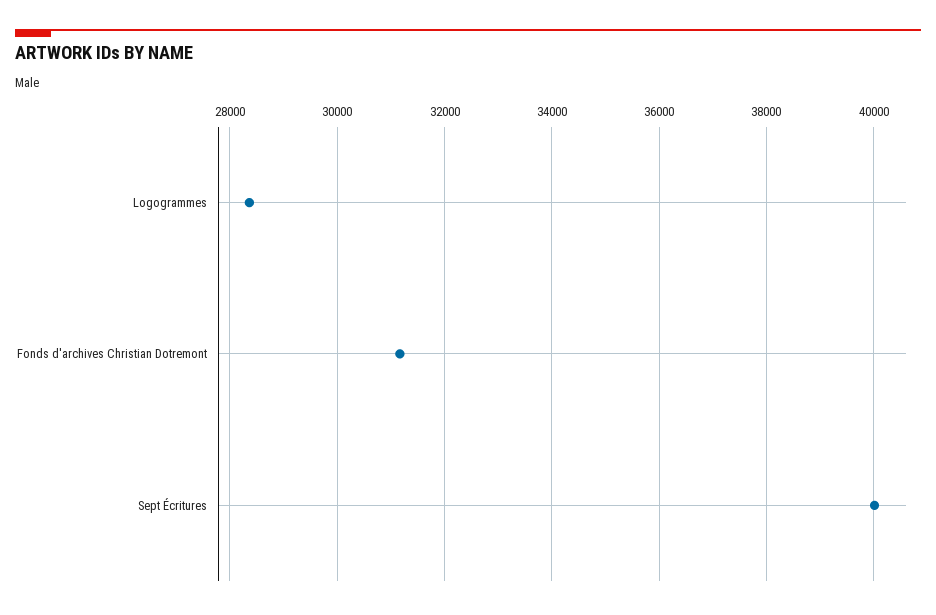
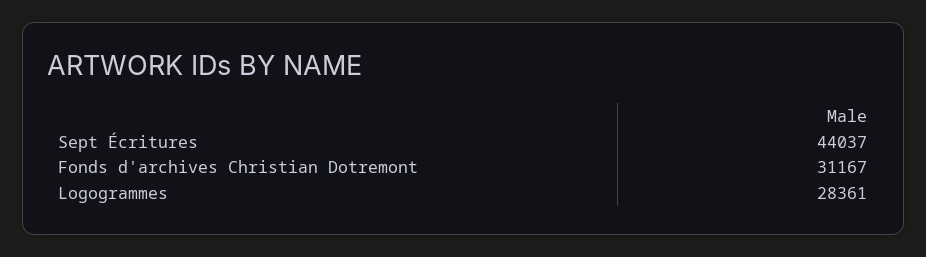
  {
    "Logogrammes": 28361,
    "Fonds d'archives Christian Dotremont": 31167,
-   "Sept Écritures": 40000
+   "Sept Écritures": 44037
  }

